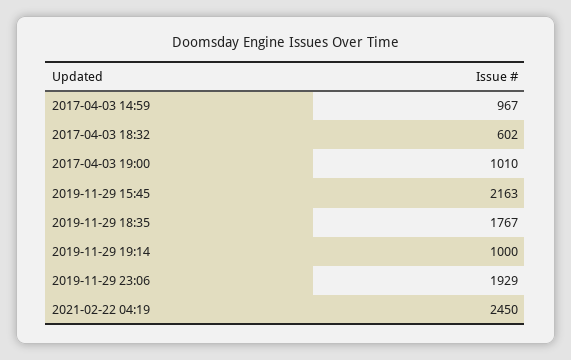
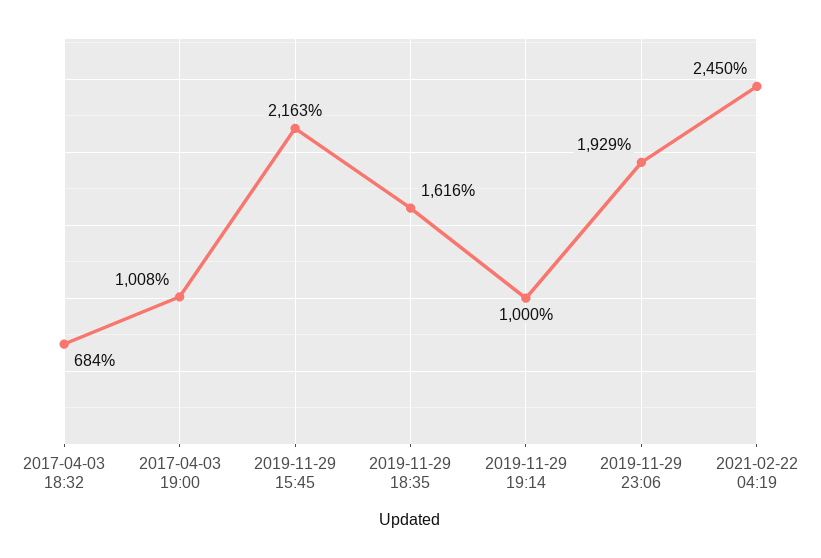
  {
-   "2017-04-03 14:59": 967,
-   "2017-04-03 18:32": 602,
+   "2017-04-03 18:32": 684,
-   "2017-04-03 19:00": 1010,
+   "2017-04-03 19:00": 1008,
    "2019-11-29 15:45": 2163,
-   "2019-11-29 18:35": 1767,
+   "2019-11-29 18:35": 1616,
    "2019-11-29 19:14": 1000,
    "2019-11-29 23:06": 1929,
    "2021-02-22 04:19": 2450
  }

